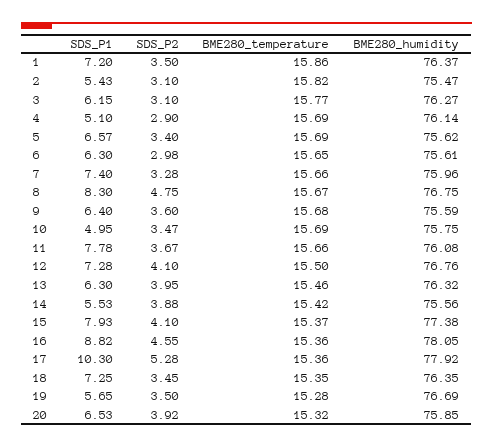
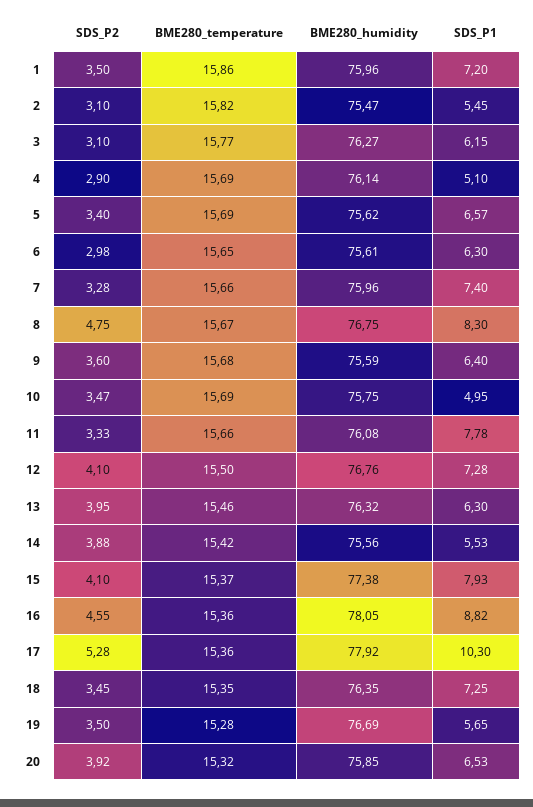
  {
    "SDS_P1": {
      "1": 7.2,
-     "2": 5.43,
+     "2": 5.45,
      "3": 6.15,
      "4": 5.1,
      "5": 6.57,
      "6": 6.3,
      "7": 7.4,
      "8": 8.3,
      "9": 6.4,
      "10": 4.95,
      "11": 7.78,
      "12": 7.28,
      "13": 6.3,
      "14": 5.53,
      "15": 7.93,
      "16": 8.82,
      "17": 10.3,
      "18": 7.25,
      "19": 5.65,
      "20": 6.53
    },
    "SDS_P2": {
      "1": 3.5,
      "2": 3.1,
      "3": 3.1,
      "4": 2.9,
      "5": 3.4,
      "6": 2.98,
      "7": 3.28,
      "8": 4.75,
      "9": 3.6,
      "10": 3.47,
-     "11": 3.67,
+     "11": 3.33,
      "12": 4.1,
      "13": 3.95,
      "14": 3.88,
      "15": 4.1,
      "16": 4.55,
      "17": 5.28,
      "18": 3.45,
      "19": 3.5,
      "20": 3.92
    },
    "BME280_temperature": {
      "1": 15.86,
      "2": 15.82,
      "3": 15.77,
      "4": 15.69,
      "5": 15.69,
      "6": 15.65,
      "7": 15.66,
      "8": 15.67,
      "9": 15.68,
      "10": 15.69,
      "11": 15.66,
      "12": 15.5,
      "13": 15.46,
      "14": 15.42,
      "15": 15.37,
      "16": 15.36,
      "17": 15.36,
      "18": 15.35,
      "19": 15.28,
      "20": 15.32
    },
    "BME280_humidity": {
-     "1": 76.37,
+     "1": 75.96,
      "2": 75.47,
      "3": 76.27,
      "4": 76.14,
      "5": 75.62,
      "6": 75.61,
      "7": 75.96,
      "8": 76.75,
      "9": 75.59,
      "10": 75.75,
      "11": 76.08,
      "12": 76.76,
      "13": 76.32,
      "14": 75.56,
      "15": 77.38,
      "16": 78.05,
      "17": 77.92,
      "18": 76.35,
      "19": 76.69,
      "20": 75.85
    }
  }

